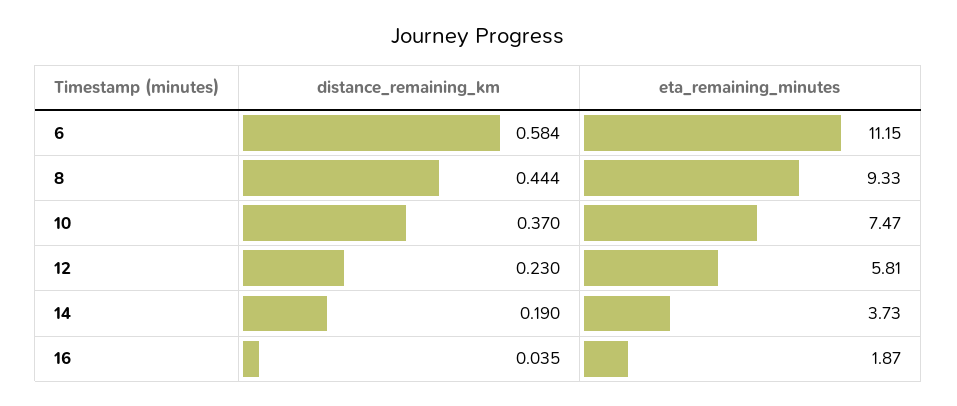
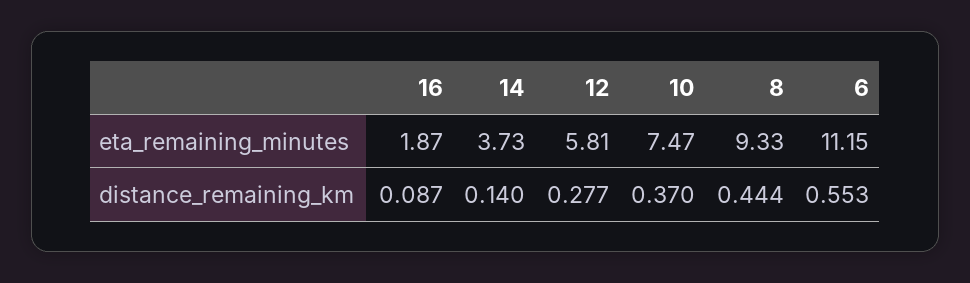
  {
    "distance_remaining_km": {
-     "6": 0.584,
+     "6": 0.553,
      "8": 0.444,
      "10": 0.37,
-     "12": 0.23,
+     "12": 0.277,
-     "14": 0.19,
+     "14": 0.14,
-     "16": 0.035
+     "16": 0.087
    },
    "eta_remaining_minutes": {
      "6": 11.15,
      "8": 9.33,
      "10": 7.47,
      "12": 5.81,
      "14": 3.73,
      "16": 1.87
    }
  }

